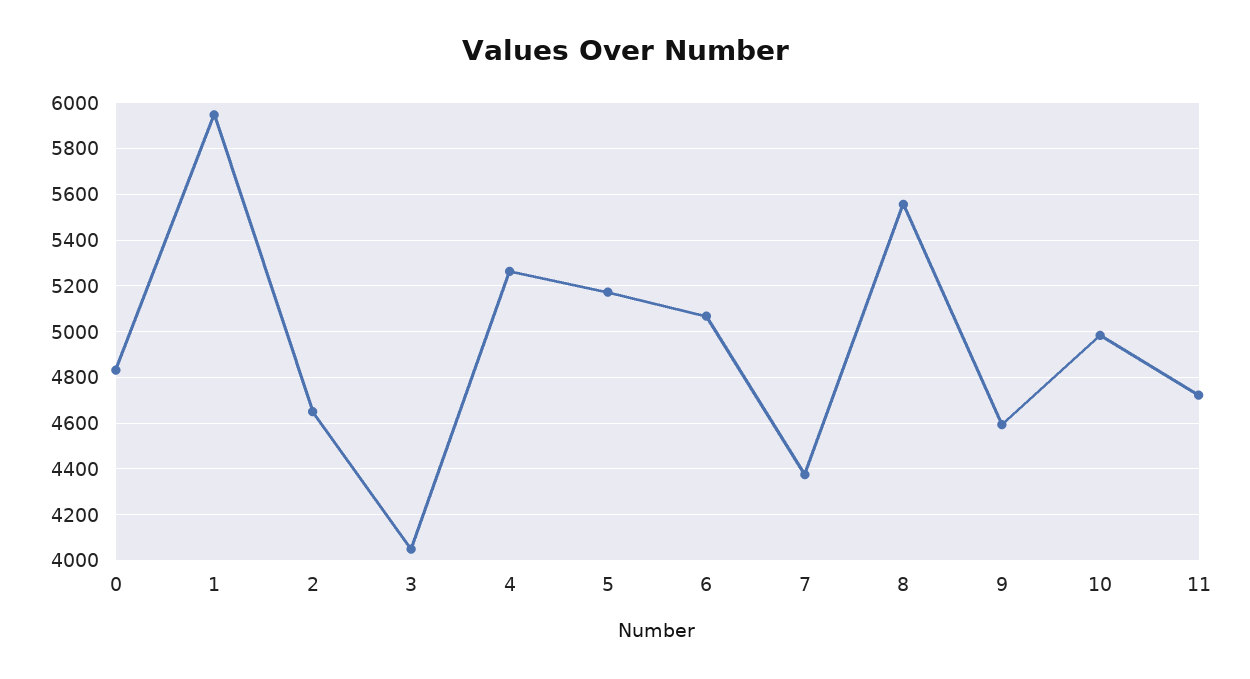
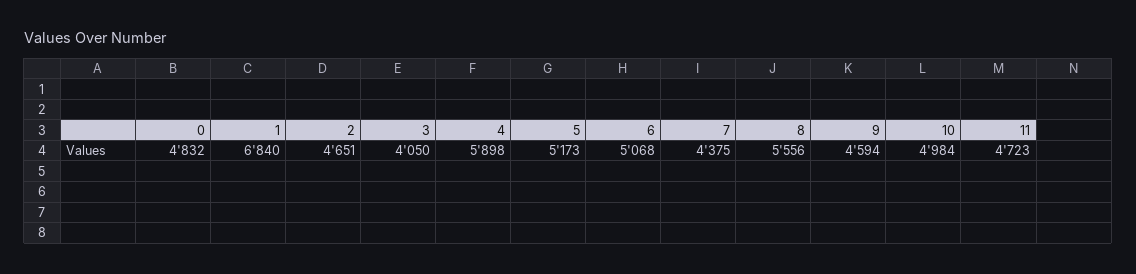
  {
    "0": 4832,
-   "1": 5950,
+   "1": 6840,
    "2": 4651,
    "3": 4050,
-   "4": 5250,
+   "4": 5898,
    "5": 5173,
    "6": 5068,
    "7": 4375,
    "8": 5556,
    "9": 4594,
    "10": 4984,
    "11": 4723
  }

